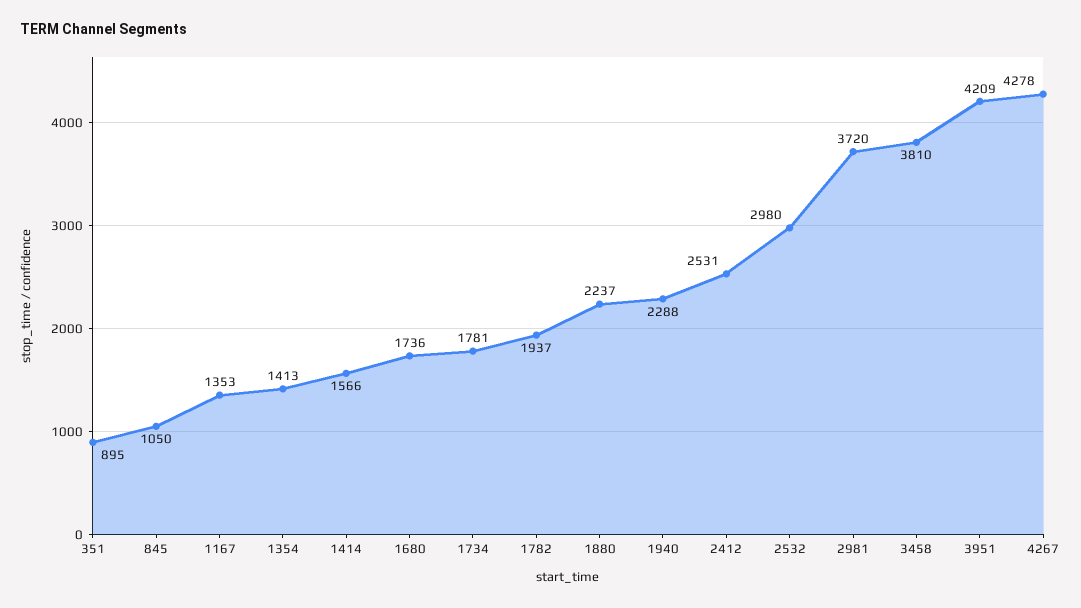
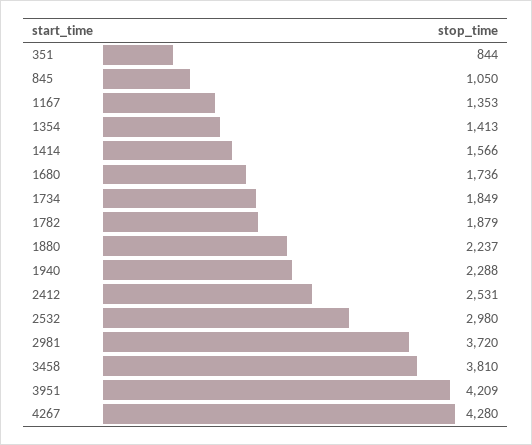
  {
-   "351": 895,
+   "351": 844,
    "845": 1050,
    "1167": 1353,
    "1354": 1413,
    "1414": 1566,
    "1680": 1736,
-   "1734": 1781,
+   "1734": 1849,
-   "1782": 1937,
+   "1782": 1879,
    "1880": 2237,
    "1940": 2288,
    "2412": 2531,
    "2532": 2980,
    "2981": 3720,
    "3458": 3810,
    "3951": 4209,
-   "4267": 4278
+   "4267": 4280
  }

